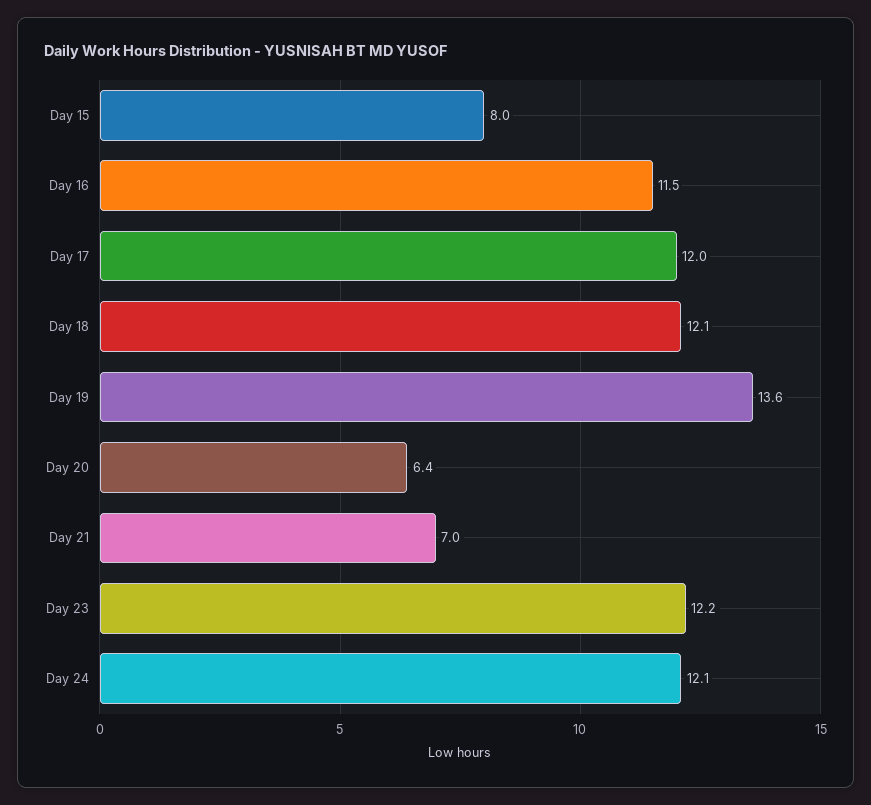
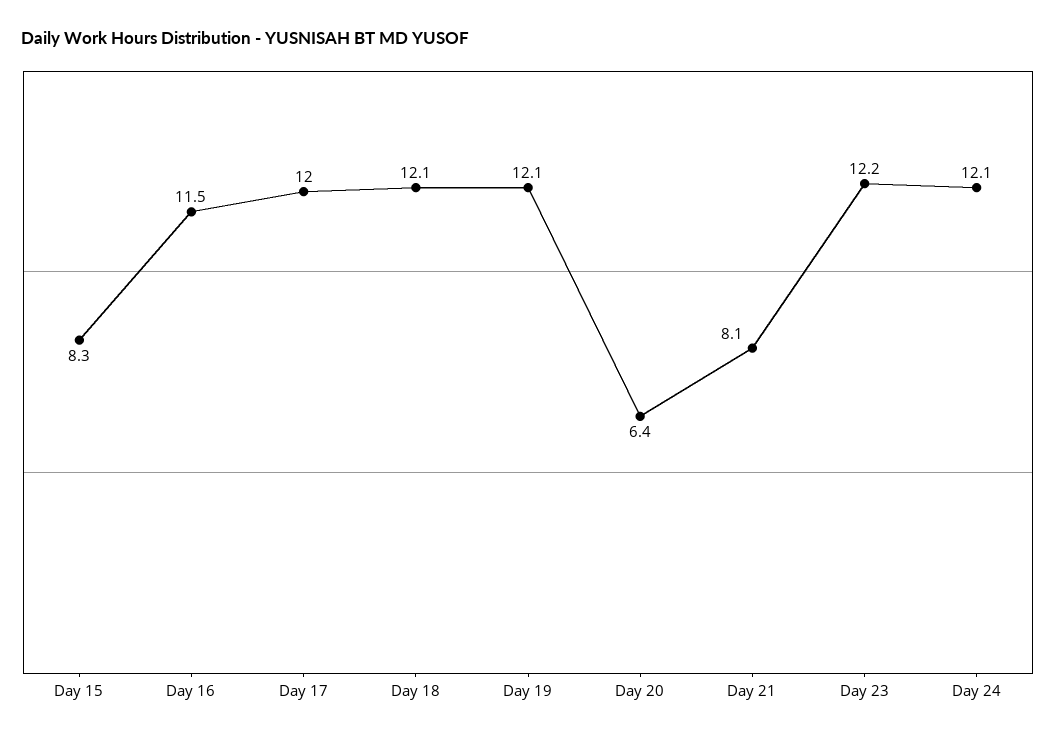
  {
-   "Day 15": 8,
+   "Day 15": 8.3,
    "Day 16": 11.5,
    "Day 17": 12,
    "Day 18": 12.1,
-   "Day 19": 13.6,
+   "Day 19": 12.1,
    "Day 20": 6.4,
-   "Day 21": 7,
+   "Day 21": 8.1,
    "Day 23": 12.2,
    "Day 24": 12.1
  }

